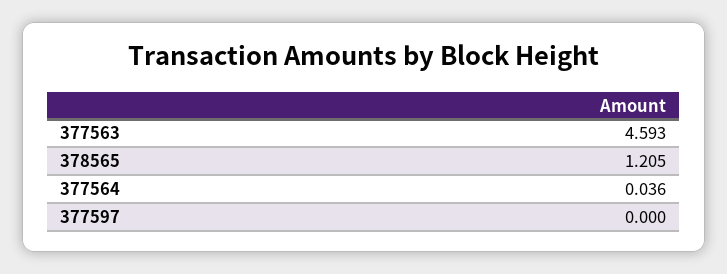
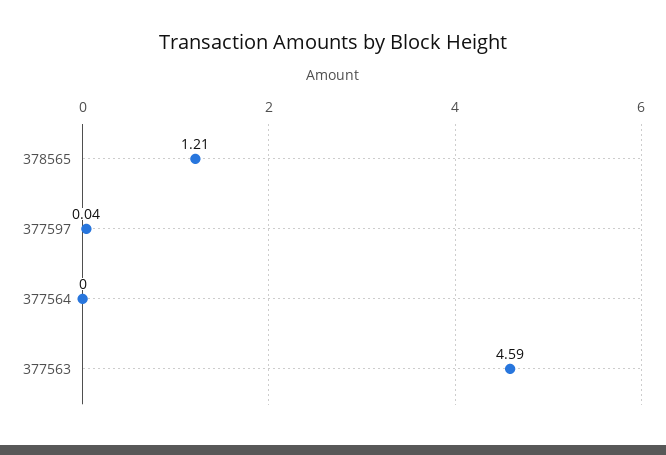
  {
    "377563": 4.593,
    "378565": 1.205,
-   "377564": 0.036,
+   "377564": 0,
-   "377597": 0
+   "377597": 0.04
  }

